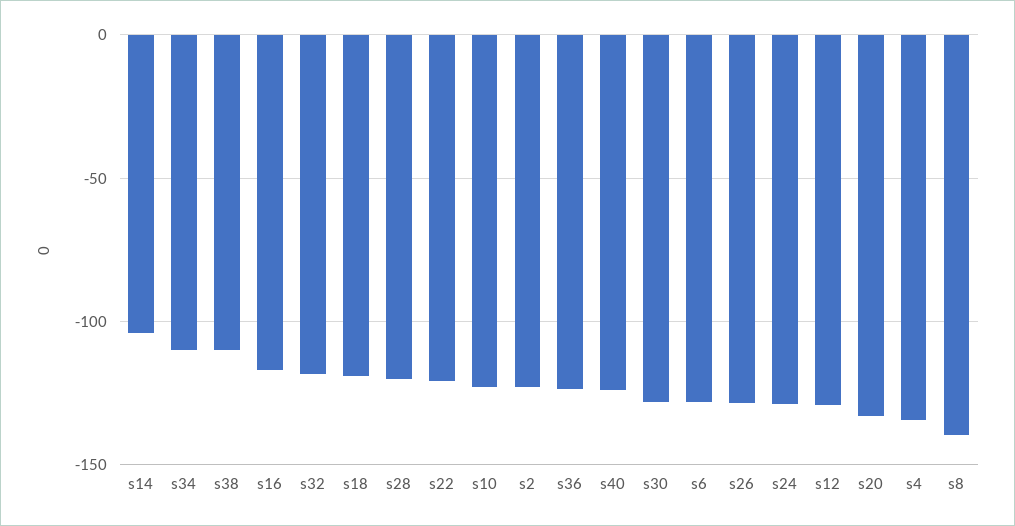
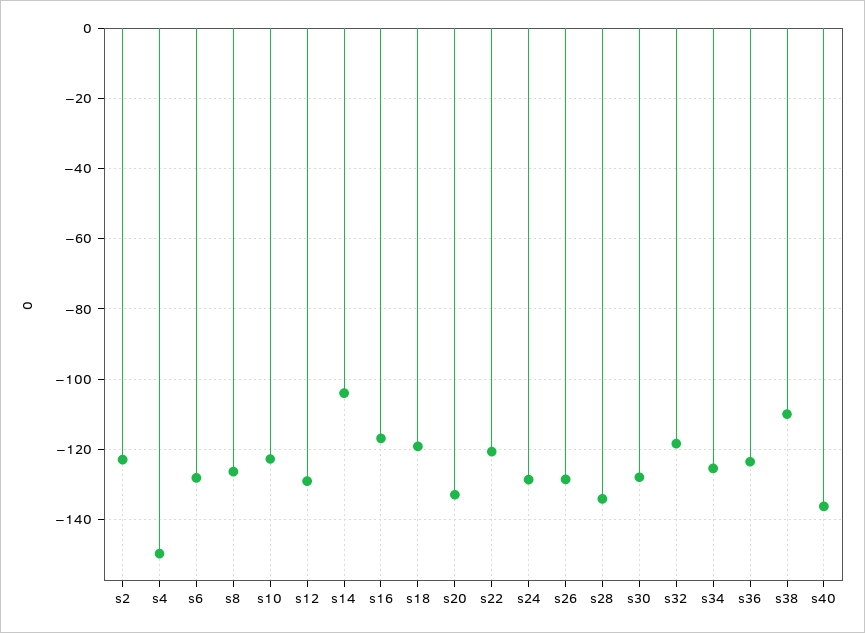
  {
    "s14": -104,
-   "s34": -110,
+   "s34": -126,
    "s38": -110,
    "s16": -116,
    "s32": -118,
    "s18": -120,
-   "s28": -120,
+   "s28": -134,
    "s22": -120,
    "s10": -122,
    "s2": -124,
    "s36": -124,
-   "s40": -125,
+   "s40": -136,
    "s30": -128,
    "s6": -128,
    "s26": -128,
    "s24": -128,
    "s12": -130,
    "s20": -134,
-   "s4": -135,
+   "s4": -150,
-   "s8": -140
+   "s8": -126
  }

